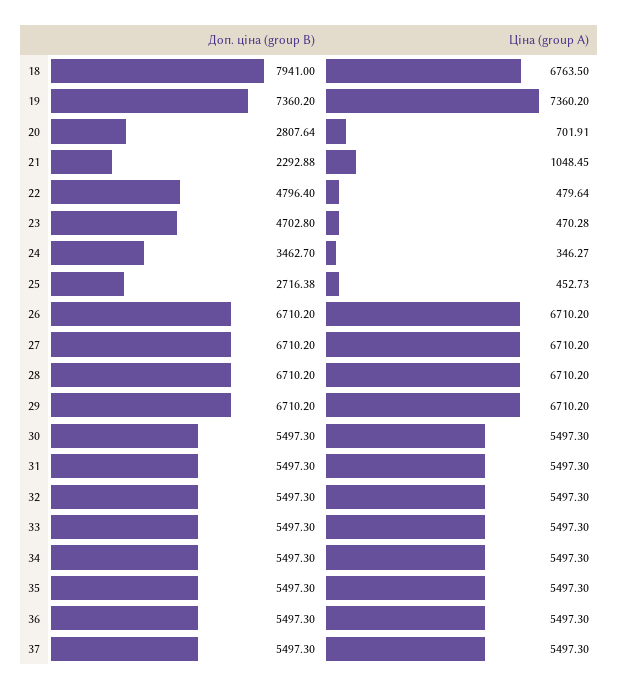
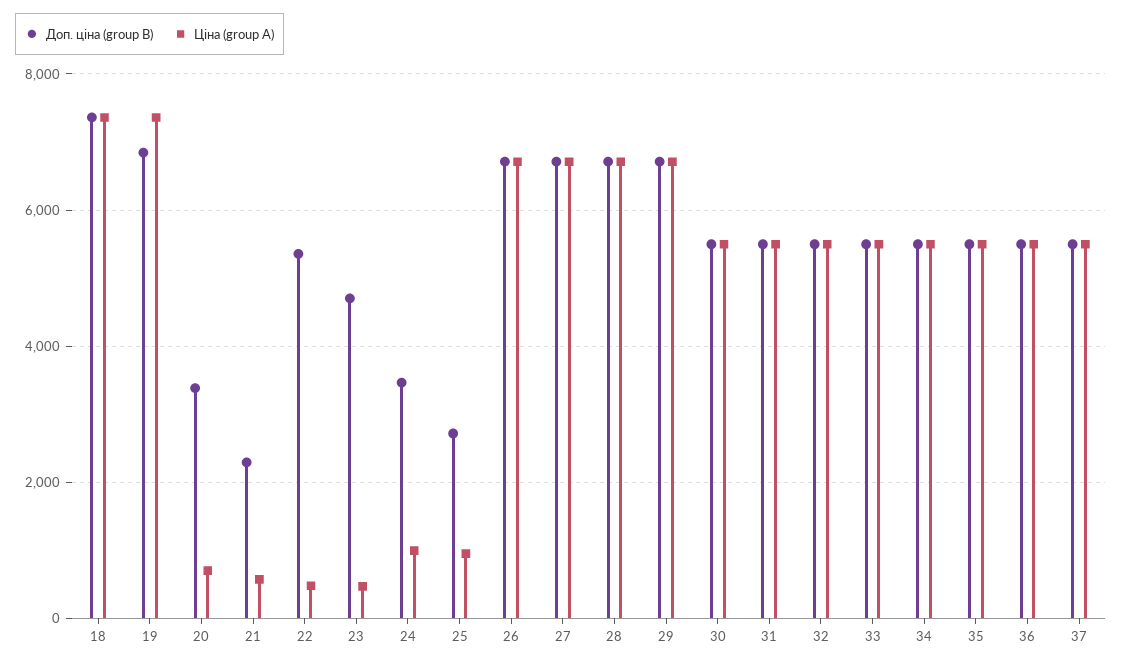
  {
    "Доп. ціна (group B)": {
-     "18": 7941,
+     "18": 7400,
-     "19": 7360.2,
+     "19": 6800,
-     "20": 2807.64,
+     "20": 3400,
      "21": 2292.88,
-     "22": 4796.4,
+     "22": 5400,
      "23": 4702.8,
      "24": 3462.7,
      "25": 2716.38,
      "26": 6710.2,
      "27": 6710.2,
      "28": 6710.2,
      "29": 6710.2,
      "30": 5497.3,
      "31": 5497.3,
      "32": 5497.3,
      "33": 5497.3,
      "34": 5497.3,
      "35": 5497.3,
      "36": 5497.3,
      "37": 5497.3
    },
    "Ціна (group A)": {
-     "18": 6763.5,
+     "18": 7400,
      "19": 7360.2,
      "20": 701.91,
-     "21": 1048.45,
+     "21": 600,
      "22": 479.64,
      "23": 470.28,
-     "24": 346.27,
+     "24": 1000,
-     "25": 452.73,
+     "25": 1000,
      "26": 6710.2,
      "27": 6710.2,
      "28": 6710.2,
      "29": 6710.2,
      "30": 5497.3,
      "31": 5497.3,
      "32": 5497.3,
      "33": 5497.3,
      "34": 5497.3,
      "35": 5497.3,
      "36": 5497.3,
      "37": 5497.3
    }
  }

